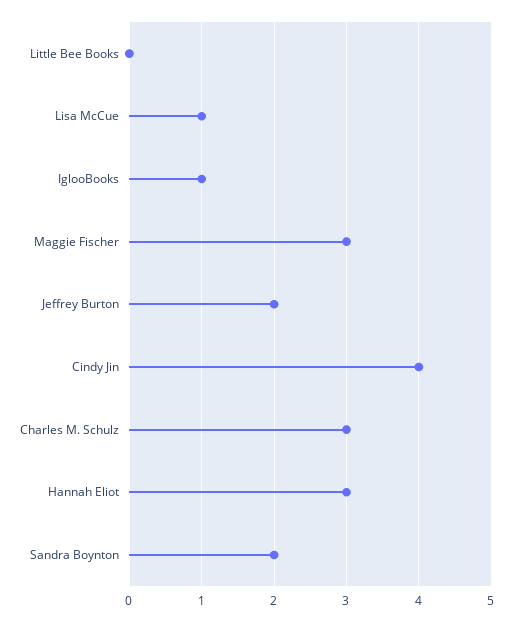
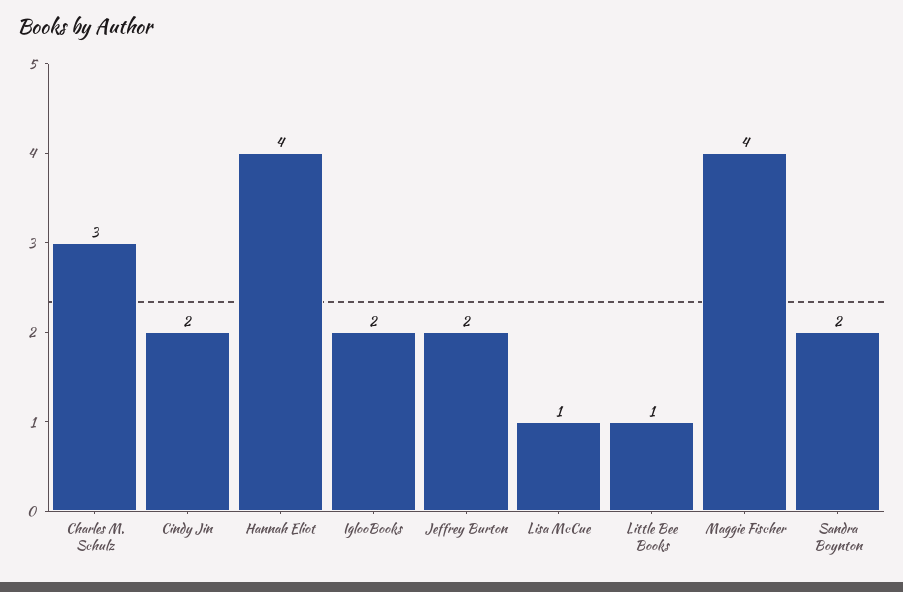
  {
-   "Little Bee Books": 0,
+   "Little Bee Books": 1,
    "Lisa McCue": 1,
-   "IglooBooks": 1,
+   "IglooBooks": 2,
-   "Maggie Fischer": 3,
+   "Maggie Fischer": 4,
    "Jeffrey Burton": 2,
-   "Cindy Jin": 4,
+   "Cindy Jin": 2,
    "Charles M. Schulz": 3,
-   "Hannah Eliot": 3,
+   "Hannah Eliot": 4,
    "Sandra Boynton": 2
  }

